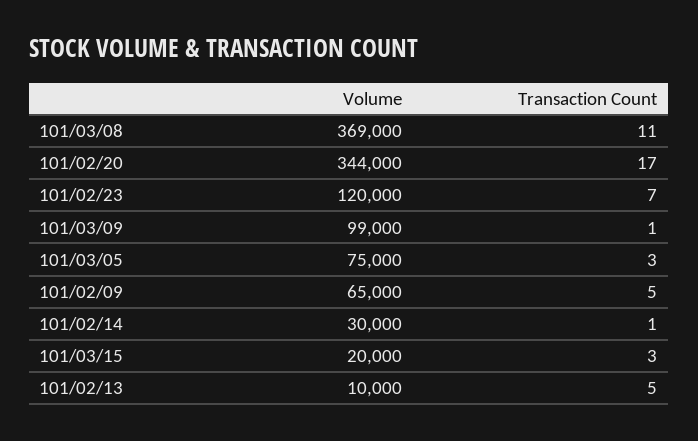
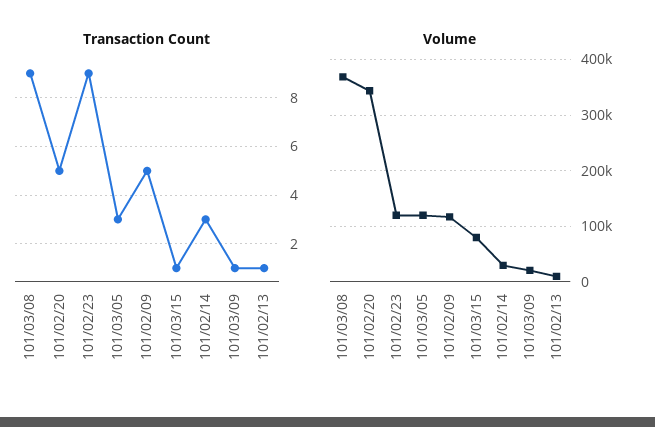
  {
    "Volume": {
      "101/03/08": 369000,
      "101/02/20": 344000,
      "101/02/23": 120000,
-     "101/03/09": 99000,
+     "101/03/09": 20000,
-     "101/03/05": 75000,
+     "101/03/05": 120000,
-     "101/02/09": 65000,
+     "101/02/09": 120000,
      "101/02/14": 30000,
-     "101/03/15": 20000,
+     "101/03/15": 80000,
      "101/02/13": 10000
    },
    "Transaction Count": {
-     "101/03/08": 11,
+     "101/03/08": 9,
-     "101/02/20": 17,
+     "101/02/20": 5,
-     "101/02/23": 7,
+     "101/02/23": 9,
      "101/03/09": 1,
      "101/03/05": 3,
      "101/02/09": 5,
-     "101/02/14": 1,
+     "101/02/14": 3,
-     "101/03/15": 3,
+     "101/03/15": 1,
-     "101/02/13": 5
+     "101/02/13": 1
    }
  }

